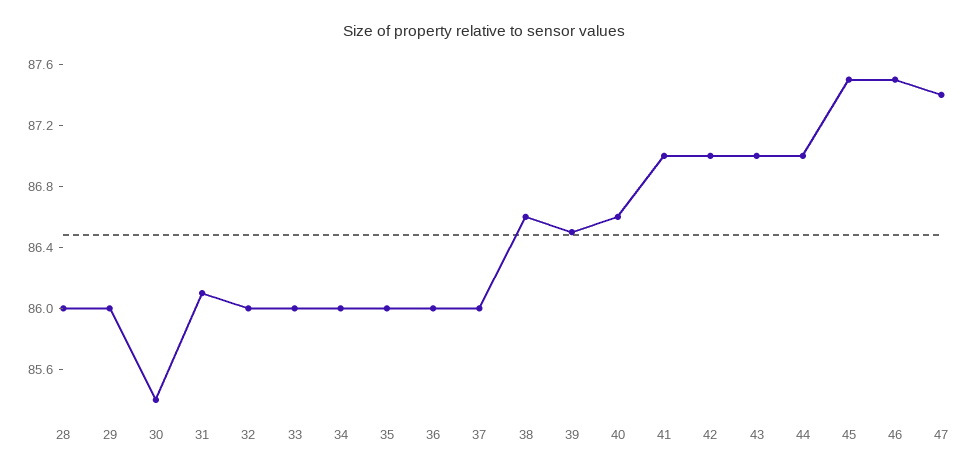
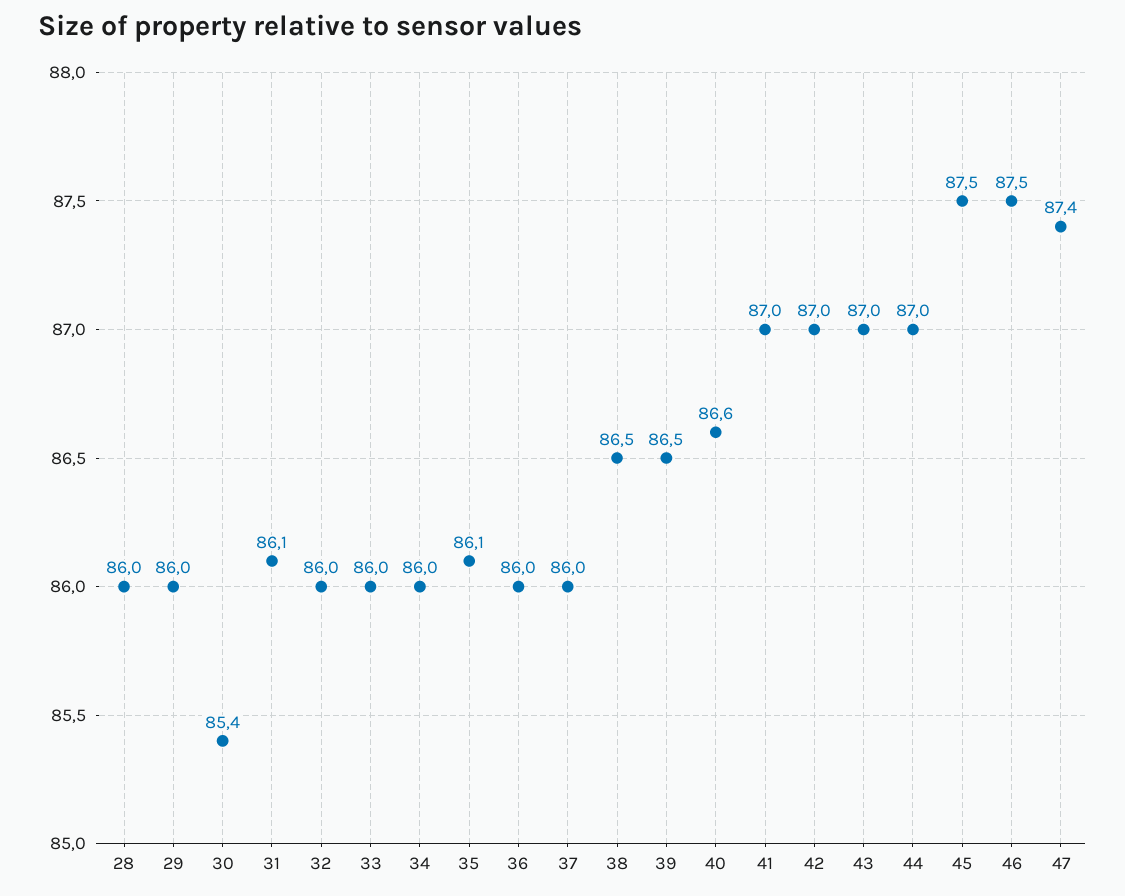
  {
    "28": 86,
    "29": 86,
    "30": 85.4,
    "31": 86.1,
    "32": 86,
    "33": 86,
    "34": 86,
-   "35": 86,
+   "35": 86.1,
    "36": 86,
    "37": 86,
-   "38": 86.6,
+   "38": 86.5,
    "39": 86.5,
    "40": 86.6,
    "41": 87,
    "42": 87,
    "43": 87,
    "44": 87,
    "45": 87.5,
    "46": 87.5,
    "47": 87.4
  }

